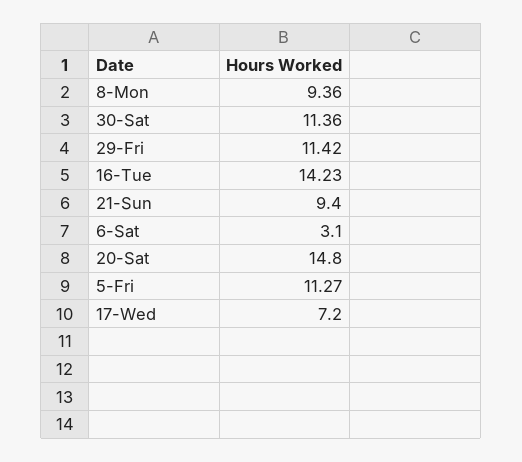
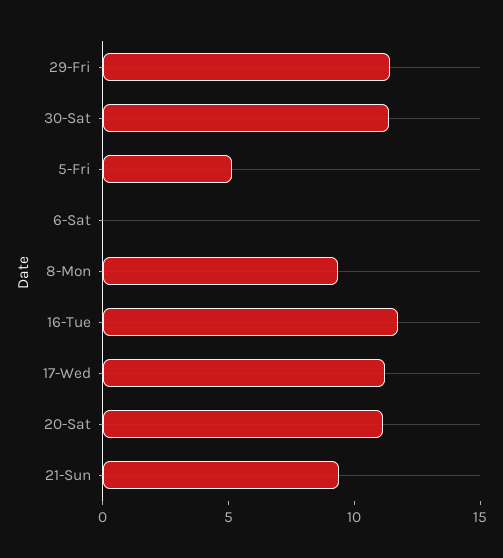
  {
    "8-Mon": 9.36,
    "30-Sat": 11.36,
    "29-Fri": 11.42,
-   "16-Tue": 14.23,
+   "16-Tue": 12,
    "21-Sun": 9.4,
-   "6-Sat": 3.1,
+   "6-Sat": 0,
-   "20-Sat": 14.8,
+   "20-Sat": 11,
-   "5-Fri": 11.27,
+   "5-Fri": 5,
-   "17-Wed": 7.2
+   "17-Wed": 11
  }

